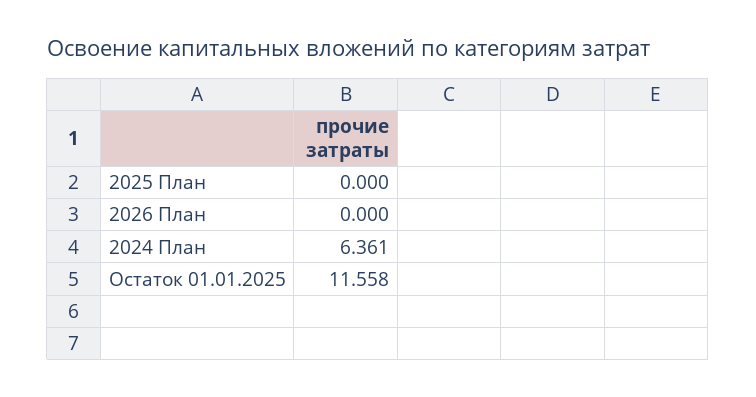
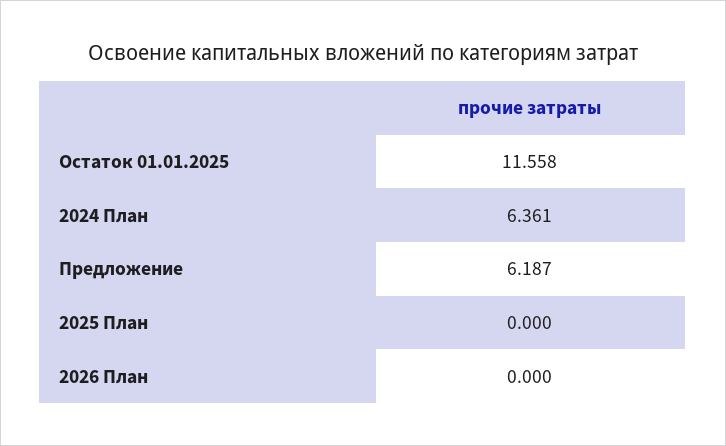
  {
    "2025 План": 0,
    "2026 План": 0,
    "2024 План": 6.361,
-   "Остаток 01.01.2025": 11.558
+   "Остаток 01.01.2025": 11.558,
+   "Предложение": 6.187
  }

